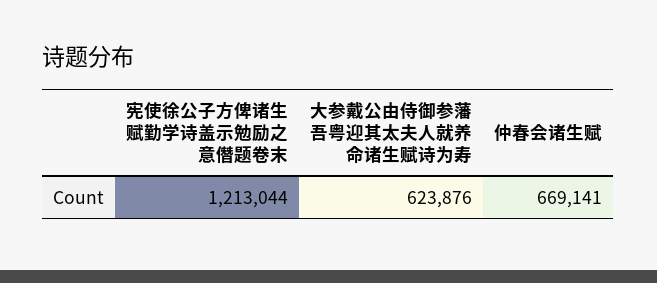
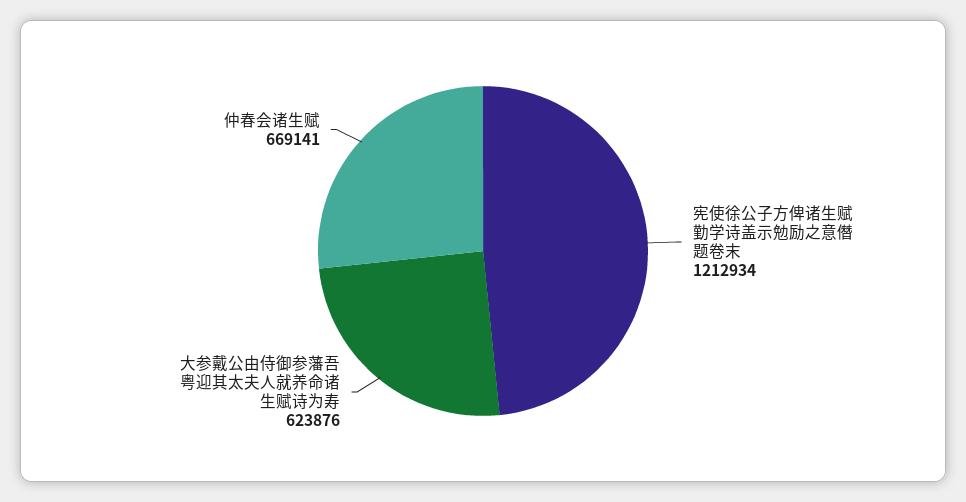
  {
-   "宪使徐公子方俾诸生赋勤学诗盖示勉励之意僭题卷末": 1213044,
+   "宪使徐公子方俾诸生赋勤学诗盖示勉励之意僭题卷末": 1212934,
    "大参戴公由侍御参藩吾粤迎其太夫人就养命诸生赋诗为寿": 623876,
    "仲春会诸生赋": 669141
  }

